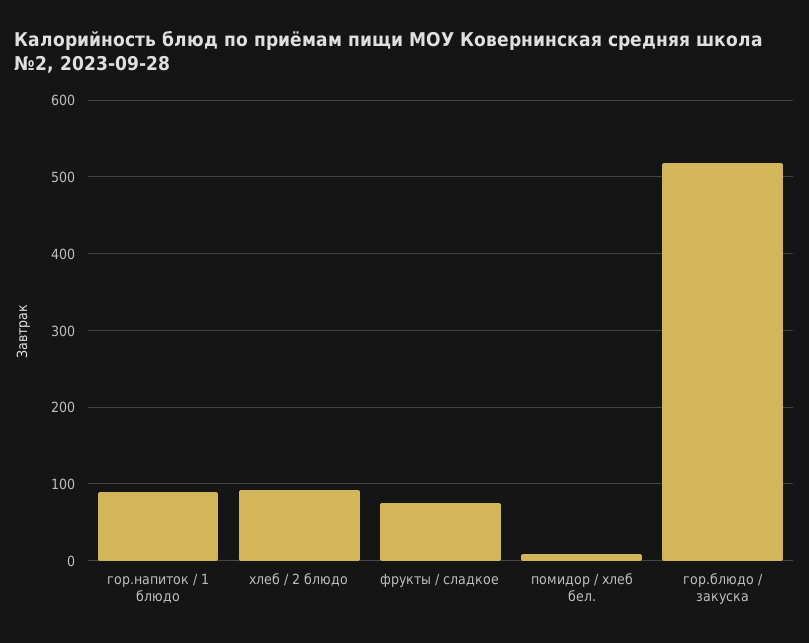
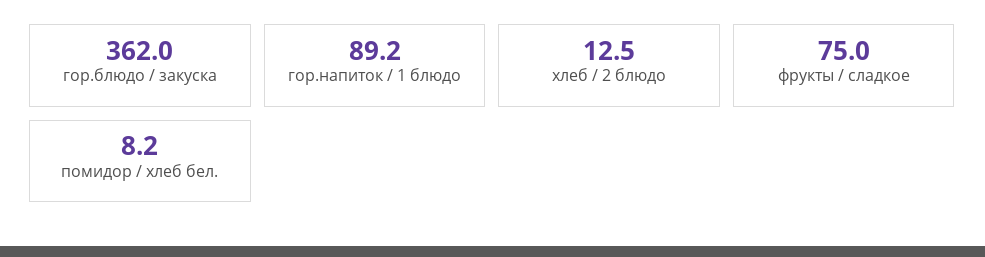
  {
    "гор.напиток / 1 блюдо": 89.2,
-   "хлеб / 2 блюдо": 90,
+   "хлеб / 2 блюдо": 12.5,
    "фрукты / сладкое": 75,
    "помидор / хлеб бел.": 8.2,
-   "гор.блюдо / закуска": 520
+   "гор.блюдо / закуска": 362
  }

